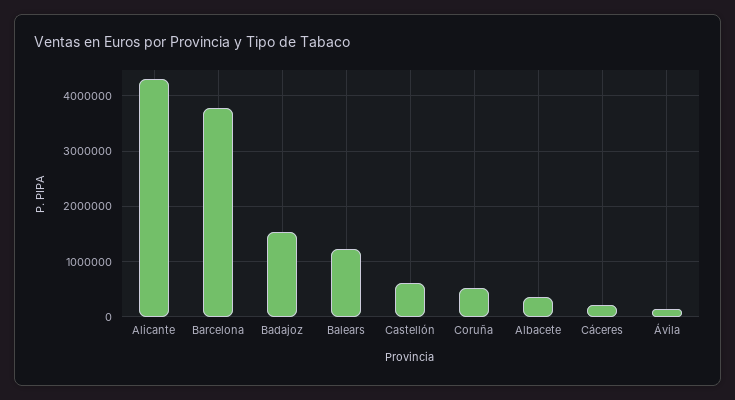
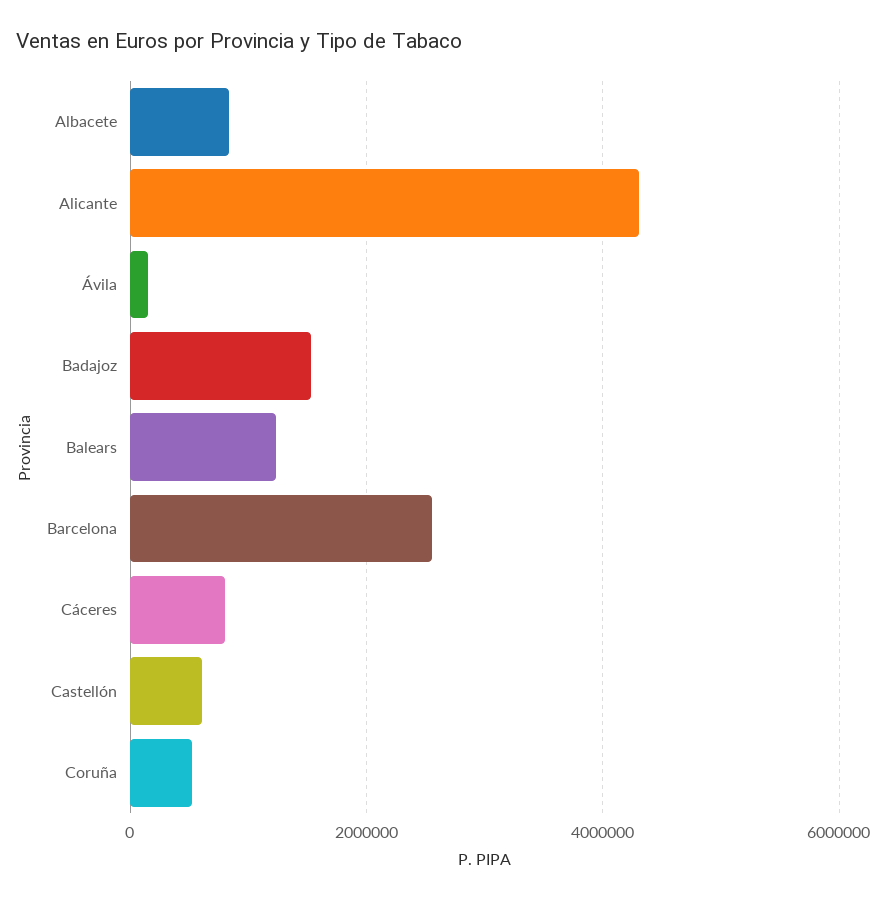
  {
    "Alicante": 4400000,
-   "Barcelona": 3800000,
+   "Barcelona": 2600000,
    "Badajoz": 1600000,
    "Balears": 1200000,
    "Castellón": 600000,
    "Coruña": 600000,
-   "Albacete": 400000,
+   "Albacete": 800000,
-   "Cáceres": 200000,
+   "Cáceres": 800000,
    "Ávila": 200000
  }

